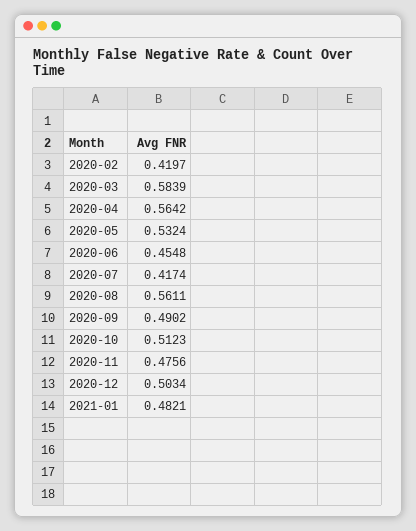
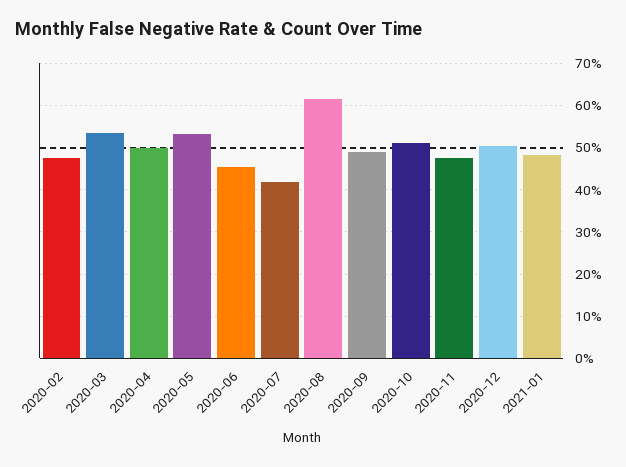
  {
-   "2020-02": 0.4197,
+   "2020-02": 0.48,
-   "2020-03": 0.5839,
+   "2020-03": 0.54,
-   "2020-04": 0.5642,
+   "2020-04": 0.5,
    "2020-05": 0.5324,
    "2020-06": 0.4548,
    "2020-07": 0.4174,
-   "2020-08": 0.5611,
+   "2020-08": 0.62,
    "2020-09": 0.4902,
    "2020-10": 0.5123,
    "2020-11": 0.4756,
    "2020-12": 0.5034,
    "2021-01": 0.4821
  }

